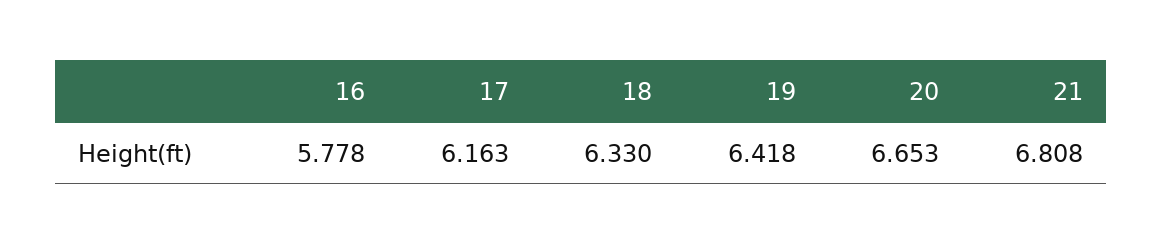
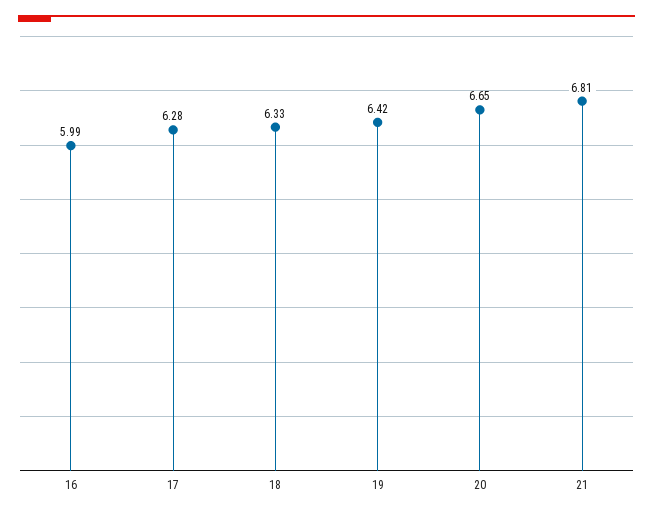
  {
-   "16": 5.778,
+   "16": 5.99,
-   "17": 6.163,
+   "17": 6.28,
    "18": 6.33,
    "19": 6.418,
    "20": 6.653,
    "21": 6.808
  }

